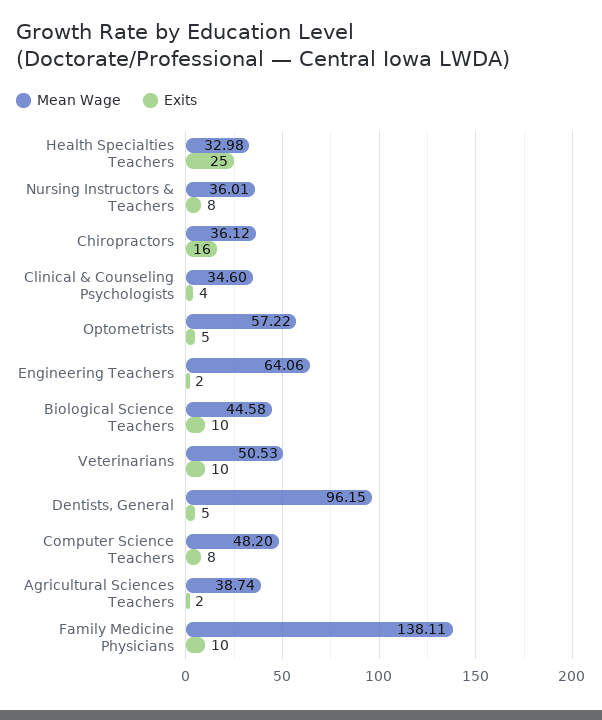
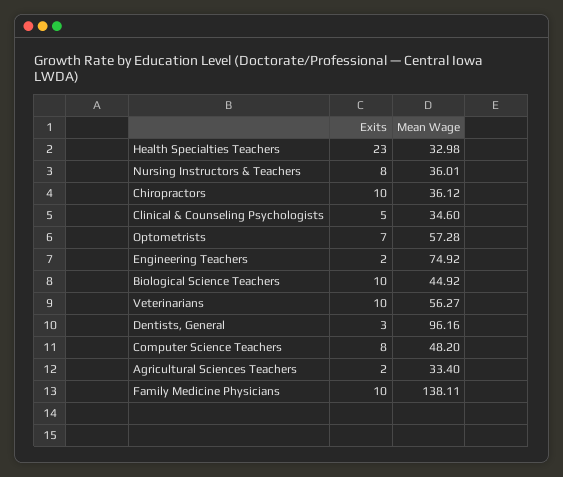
  {
    "Mean Wage": {
      "Health Specialties Teachers": 32.98,
      "Nursing Instructors & Teachers": 36.01,
      "Chiropractors": 36.12,
      "Clinical & Counseling Psychologists": 34.6,
-     "Optometrists": 57.22,
+     "Optometrists": 57.28,
-     "Engineering Teachers": 64.06,
+     "Engineering Teachers": 74.92,
-     "Biological Science Teachers": 44.58,
+     "Biological Science Teachers": 44.92,
-     "Veterinarians": 50.53,
+     "Veterinarians": 56.27,
-     "Dentists, General": 96.15,
+     "Dentists, General": 96.16,
      "Computer Science Teachers": 48.2,
-     "Agricultural Sciences Teachers": 38.74,
+     "Agricultural Sciences Teachers": 33.4,
      "Family Medicine Physicians": 138.11
    },
    "Exits": {
-     "Health Specialties Teachers": 25,
+     "Health Specialties Teachers": 23,
      "Nursing Instructors & Teachers": 8,
-     "Chiropractors": 16,
+     "Chiropractors": 10,
-     "Clinical & Counseling Psychologists": 4,
+     "Clinical & Counseling Psychologists": 5,
-     "Optometrists": 5,
+     "Optometrists": 7,
      "Engineering Teachers": 2,
      "Biological Science Teachers": 10,
      "Veterinarians": 10,
-     "Dentists, General": 5,
+     "Dentists, General": 3,
      "Computer Science Teachers": 8,
      "Agricultural Sciences Teachers": 2,
      "Family Medicine Physicians": 10
    }
  }

